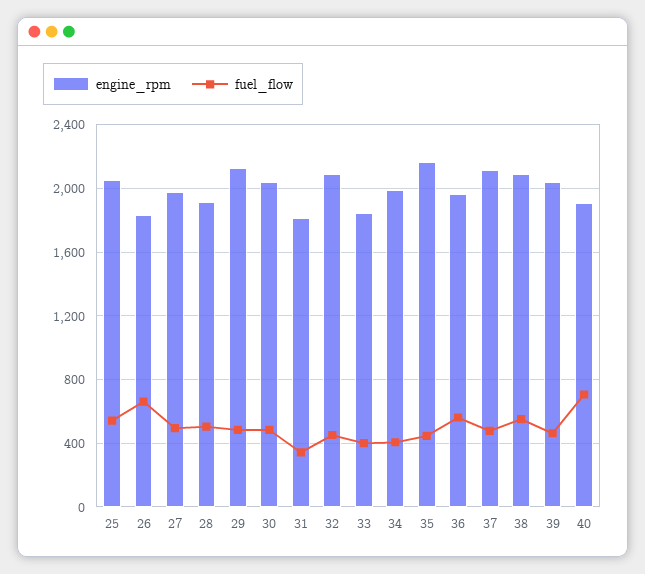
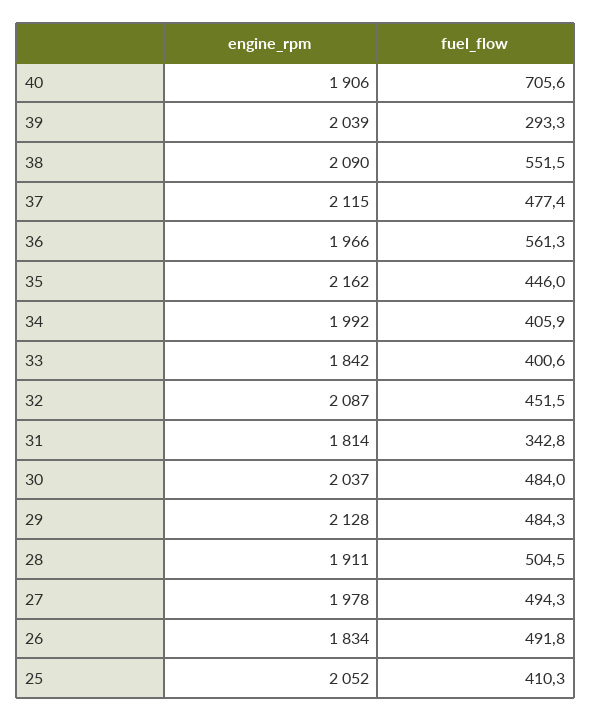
  {
    "engine_rpm": {
      "25": 2052,
      "26": 1834,
      "27": 1978,
      "28": 1911,
      "29": 2128,
      "30": 2037,
      "31": 1814,
      "32": 2087,
      "33": 1842,
      "34": 1992,
      "35": 2162,
      "36": 1966,
      "37": 2115,
      "38": 2090,
      "39": 2039,
      "40": 1906
    },
    "fuel_flow": {
-     "25": 550,
+     "25": 410.3,
-     "26": 650,
+     "26": 491.8,
      "27": 494.3,
      "28": 504.5,
      "29": 484.3,
      "30": 484,
      "31": 342.8,
      "32": 451.5,
      "33": 400.6,
      "34": 405.9,
      "35": 446,
      "36": 561.3,
      "37": 477.4,
      "38": 551.5,
-     "39": 450,
+     "39": 293.3,
      "40": 705.6
    }
  }

